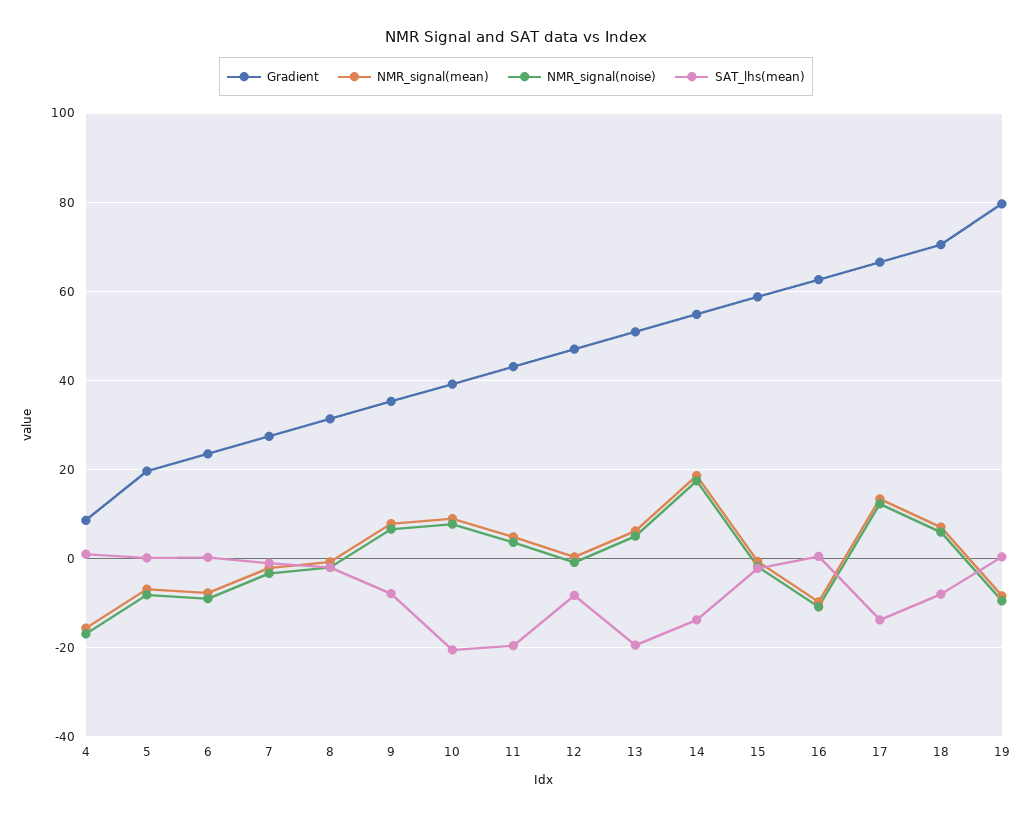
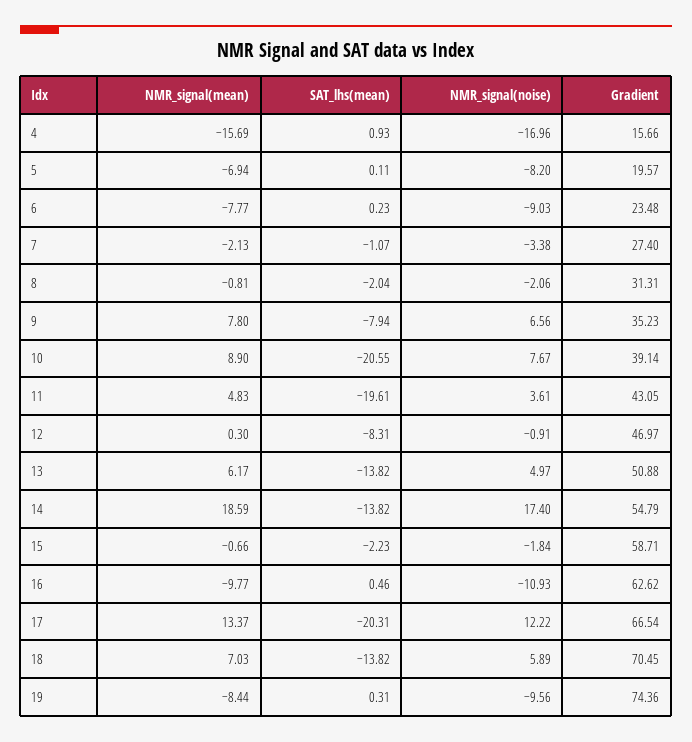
  {
    "Gradient": {
-     "4": 8,
+     "4": 15.66,
      "5": 19.57,
      "6": 23.48,
      "7": 27.4,
      "8": 31.31,
      "9": 35.23,
      "10": 39.14,
      "11": 43.05,
      "12": 46.97,
      "13": 50.88,
      "14": 54.79,
      "15": 58.71,
      "16": 62.62,
      "17": 66.54,
      "18": 70.45,
-     "19": 80
+     "19": 74.36
    },
    "NMR_signal(mean)": {
      "4": -15.69,
      "5": -6.94,
      "6": -7.77,
      "7": -2.13,
      "8": -0.81,
      "9": 7.8,
      "10": 8.9,
      "11": 4.83,
      "12": 0.3,
      "13": 6.17,
      "14": 18.59,
      "15": -0.66,
      "16": -9.77,
      "17": 13.37,
      "18": 7.03,
      "19": -8.44
    },
    "NMR_signal(noise)": {
      "4": -16.96,
      "5": -8.2,
      "6": -9.03,
      "7": -3.38,
      "8": -2.06,
      "9": 6.56,
      "10": 7.67,
      "11": 3.61,
      "12": -0.91,
      "13": 4.97,
      "14": 17.4,
      "15": -1.84,
      "16": -10.93,
      "17": 12.22,
      "18": 5.89,
      "19": -9.56
    },
    "SAT_lhs(mean)": {
      "4": 0.93,
      "5": 0.11,
      "6": 0.23,
      "7": -1.07,
      "8": -2.04,
      "9": -7.94,
      "10": -20.55,
      "11": -19.61,
      "12": -8.31,
-     "13": -20,
+     "13": -13.82,
      "14": -13.82,
      "15": -2.23,
      "16": 0.46,
-     "17": -14,
+     "17": -20.31,
-     "18": -8,
+     "18": -13.82,
      "19": 0.31
    }
  }

